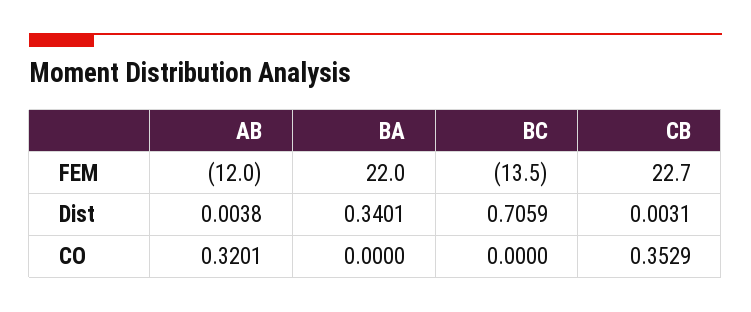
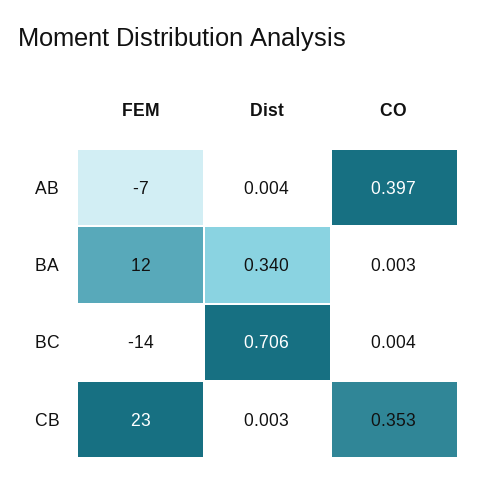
  {
    "AB": {
-     "FEM": -12,
+     "FEM": -7,
      "Dist": 0.0038,
-     "CO": 0.3201
+     "CO": 0.397
    },
    "BA": {
-     "FEM": 22,
+     "FEM": 12,
      "Dist": 0.3401,
-     "CO": 0
+     "CO": 0.003
    },
    "BC": {
      "FEM": -13.5,
      "Dist": 0.7059,
-     "CO": 0
+     "CO": 0.004
    },
    "CB": {
      "FEM": 22.7,
      "Dist": 0.0031,
      "CO": 0.3529
    }
  }

